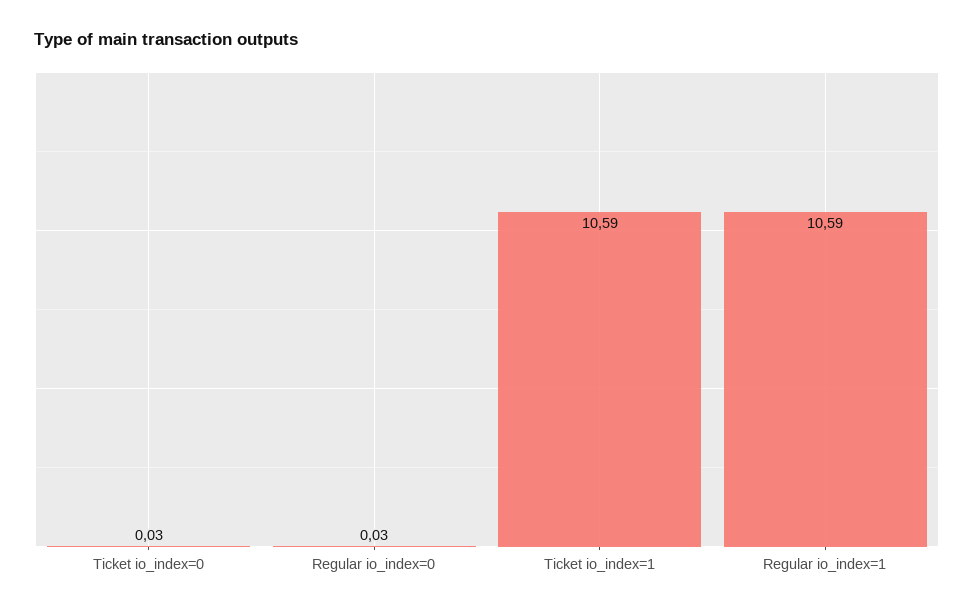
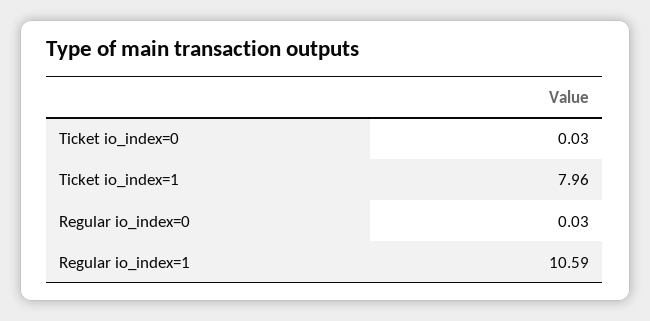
  {
    "Ticket io_index=0": 0.03,
    "Regular io_index=0": 0.03,
-   "Ticket io_index=1": 10.59,
+   "Ticket io_index=1": 7.96,
    "Regular io_index=1": 10.59
  }

